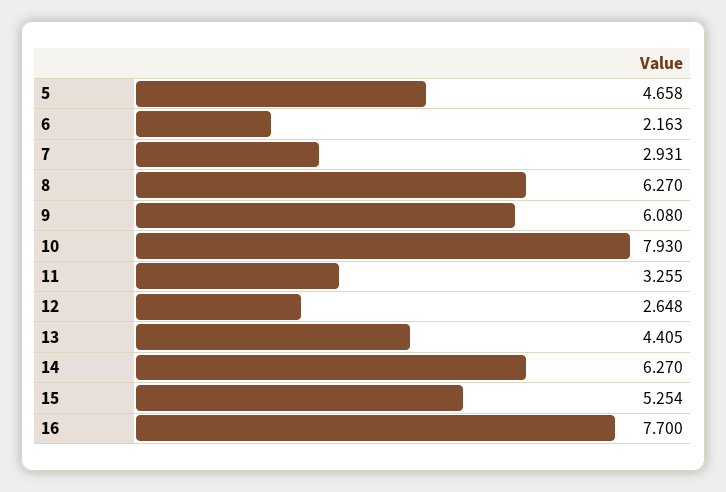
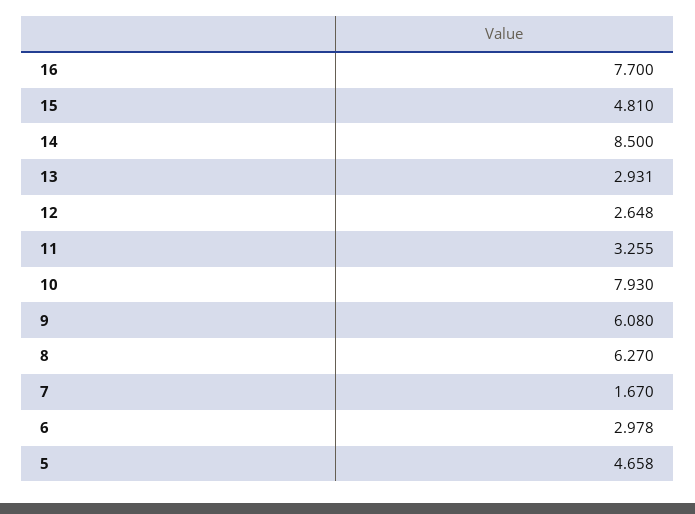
  {
    "5": 4.658,
-   "6": 2.163,
+   "6": 2.978,
-   "7": 2.931,
+   "7": 1.67,
    "8": 6.27,
    "9": 6.08,
    "10": 7.93,
    "11": 3.255,
    "12": 2.648,
-   "13": 4.405,
+   "13": 2.931,
-   "14": 6.27,
+   "14": 8.5,
-   "15": 5.254,
+   "15": 4.81,
    "16": 7.7
  }

